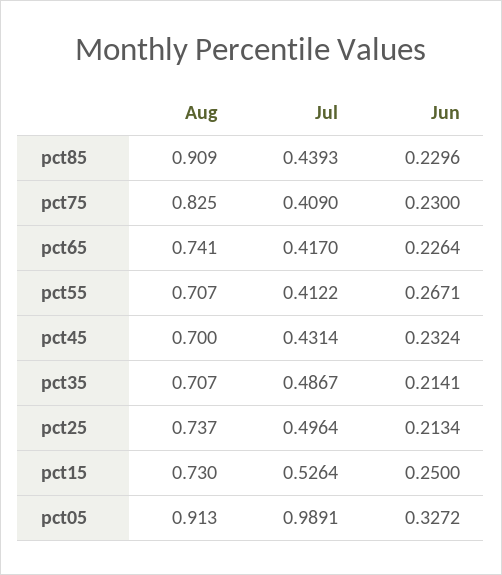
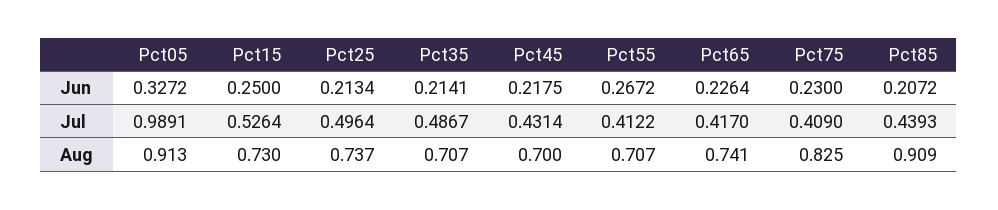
  {
    "Aug": {
      "pct85": 0.909,
      "pct75": 0.825,
      "pct65": 0.741,
      "pct55": 0.707,
      "pct45": 0.7,
      "pct35": 0.707,
      "pct25": 0.737,
      "pct15": 0.73,
      "pct05": 0.913
    },
    "Jul": {
      "pct85": 0.4393,
      "pct75": 0.409,
      "pct65": 0.417,
      "pct55": 0.4122,
      "pct45": 0.4314,
      "pct35": 0.4867,
      "pct25": 0.4964,
      "pct15": 0.5264,
      "pct05": 0.9891
    },
    "Jun": {
-     "pct85": 0.2296,
+     "pct85": 0.2072,
      "pct75": 0.23,
      "pct65": 0.2264,
-     "pct55": 0.2671,
+     "pct55": 0.2672,
-     "pct45": 0.2324,
+     "pct45": 0.2175,
      "pct35": 0.2141,
      "pct25": 0.2134,
      "pct15": 0.25,
      "pct05": 0.3272
    }
  }

